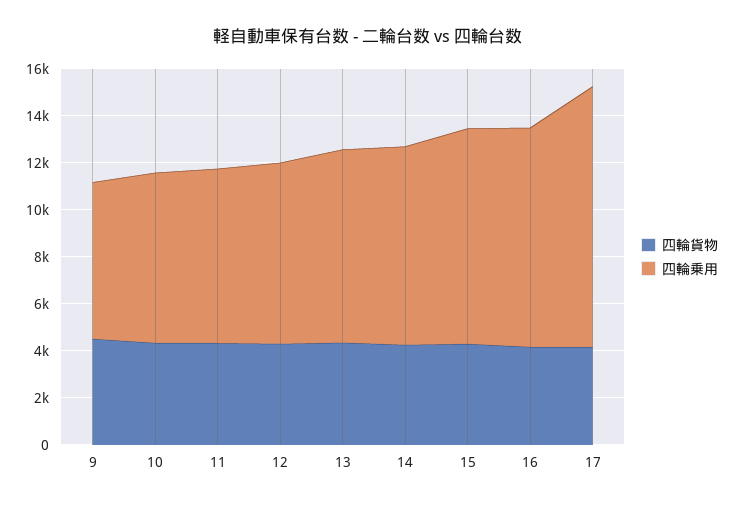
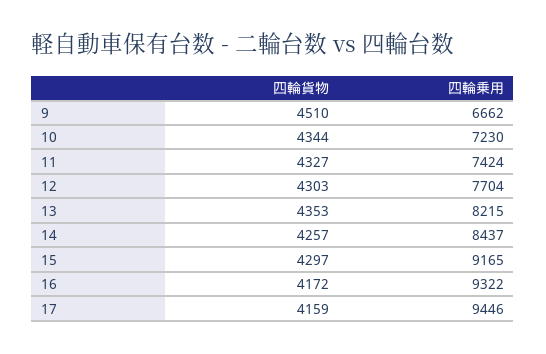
  {
    "四輪貨物": {
      "9": 4510,
      "10": 4344,
      "11": 4327,
      "12": 4303,
      "13": 4353,
      "14": 4257,
      "15": 4297,
      "16": 4172,
      "17": 4159
    },
    "四輪乗用": {
      "9": 6662,
      "10": 7230,
      "11": 7424,
      "12": 7704,
      "13": 8215,
      "14": 8437,
      "15": 9165,
      "16": 9322,
-     "17": 11000
+     "17": 9446
    }
  }

